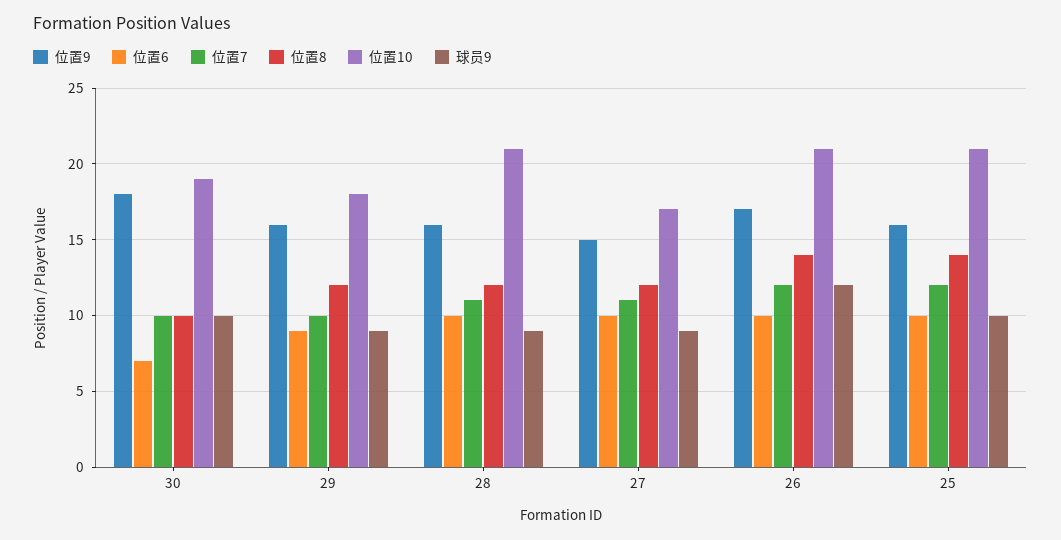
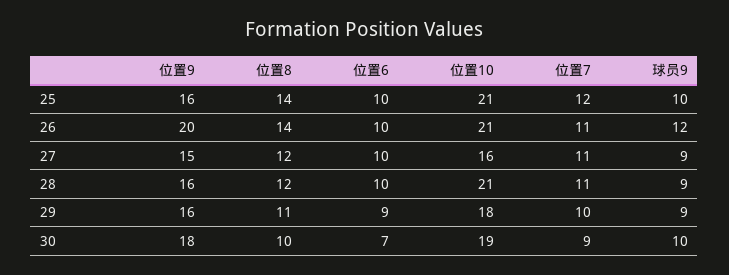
  {
    "位置9": {
      "30": 18,
      "29": 16,
      "28": 16,
      "27": 15,
-     "26": 17,
+     "26": 20,
      "25": 16
    },
    "位置6": {
      "30": 7,
      "29": 9,
      "28": 10,
      "27": 10,
      "26": 10,
      "25": 10
    },
    "位置7": {
-     "30": 10,
+     "30": 9,
      "29": 10,
      "28": 11,
      "27": 11,
-     "26": 12,
+     "26": 11,
      "25": 12
    },
    "位置8": {
      "30": 10,
-     "29": 12,
+     "29": 11,
      "28": 12,
      "27": 12,
      "26": 14,
      "25": 14
    },
    "位置10": {
      "30": 19,
      "29": 18,
      "28": 21,
-     "27": 17,
+     "27": 16,
      "26": 21,
      "25": 21
    },
    "球员9": {
      "30": 10,
      "29": 9,
      "28": 9,
      "27": 9,
      "26": 12,
      "25": 10
    }
  }

